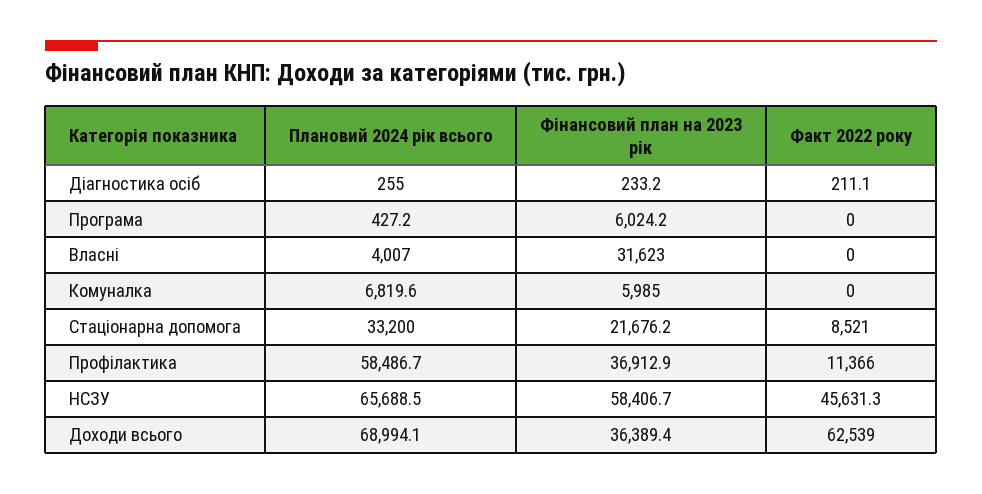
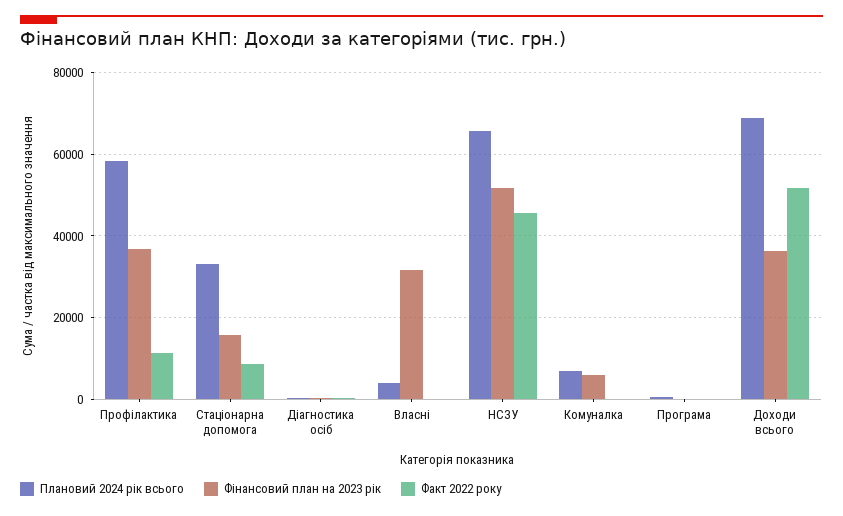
  {
    "Плановий 2024 рік всього": {
      "Діагностика осіб": 255,
      "Програма": 427.2,
      "Власні": 4007,
      "Комуналка": 6819.6,
      "Стаціонарна допомога": 33200,
      "Профілактика": 58486.7,
      "НСЗУ": 65688.5,
      "Доходи всього": 68994.1
    },
    "Фінансовий план на 2023 рік": {
      "Діагностика осіб": 233.2,
-     "Програма": 6024.2,
+     "Програма": 0,
      "Власні": 31623,
      "Комуналка": 5985,
-     "Стаціонарна допомога": 21676.2,
+     "Стаціонарна допомога": 16000,
      "Профілактика": 36912.9,
-     "НСЗУ": 58406.7,
+     "НСЗУ": 52000,
      "Доходи всього": 36389.4
    },
    "Факт 2022 року": {
      "Діагностика осіб": 211.1,
      "Програма": 0,
      "Власні": 0,
      "Комуналка": 0,
      "Стаціонарна допомога": 8521,
      "Профілактика": 11366,
      "НСЗУ": 45631.3,
-     "Доходи всього": 62539
+     "Доходи всього": 52000
    }
  }

